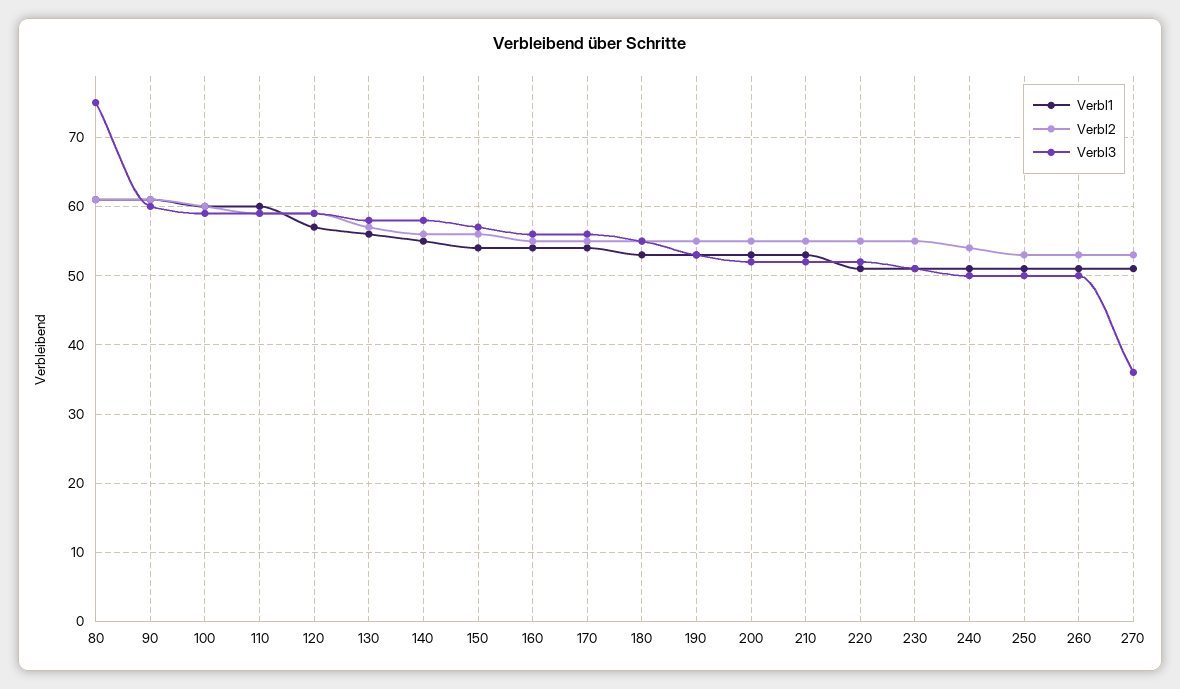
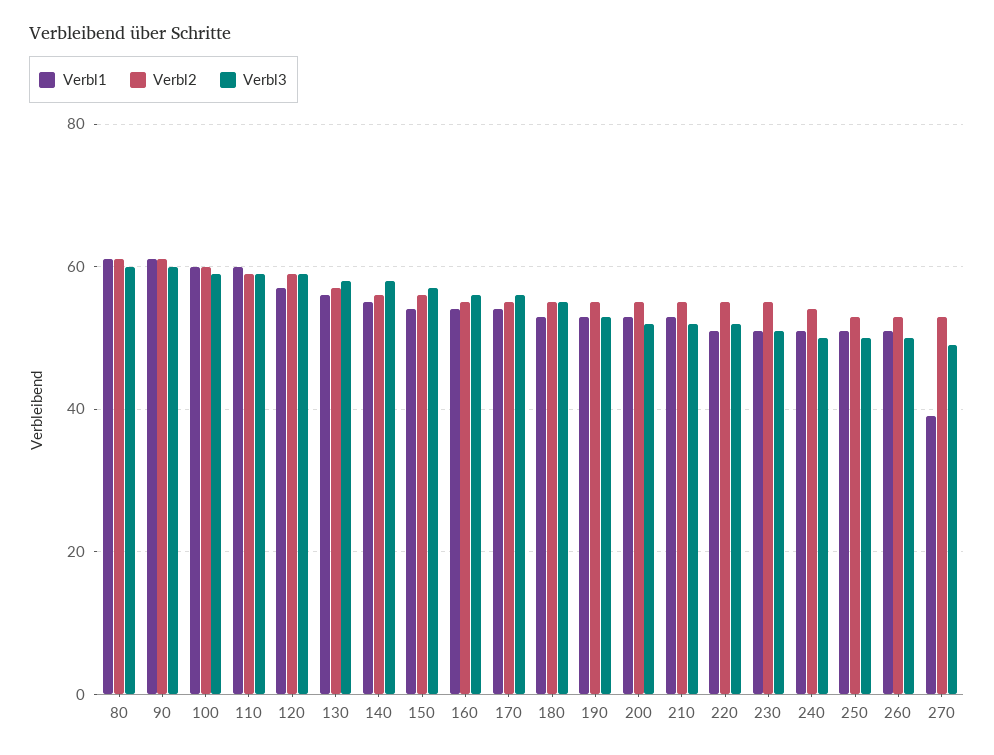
  {
    "Verbl1": {
      "80": 61,
      "90": 61,
      "100": 60,
      "110": 60,
      "120": 57,
      "130": 56,
      "140": 55,
      "150": 54,
      "160": 54,
      "170": 54,
      "180": 53,
      "190": 53,
      "200": 53,
      "210": 53,
      "220": 51,
      "230": 51,
      "240": 51,
      "250": 51,
      "260": 51,
-     "270": 51
+     "270": 40
    },
    "Verbl2": {
      "80": 61,
      "90": 61,
      "100": 60,
      "110": 59,
      "120": 59,
      "130": 57,
      "140": 56,
      "150": 56,
      "160": 55,
      "170": 55,
      "180": 55,
      "190": 55,
      "200": 55,
      "210": 55,
      "220": 55,
      "230": 55,
      "240": 54,
      "250": 53,
      "260": 53,
      "270": 53
    },
    "Verbl3": {
-     "80": 75,
+     "80": 60,
      "90": 60,
      "100": 59,
      "110": 59,
      "120": 59,
      "130": 58,
      "140": 58,
      "150": 57,
      "160": 56,
      "170": 56,
      "180": 55,
      "190": 53,
      "200": 52,
      "210": 52,
      "220": 52,
      "230": 51,
      "240": 50,
      "250": 50,
      "260": 50,
-     "270": 36
+     "270": 50
    }
  }

